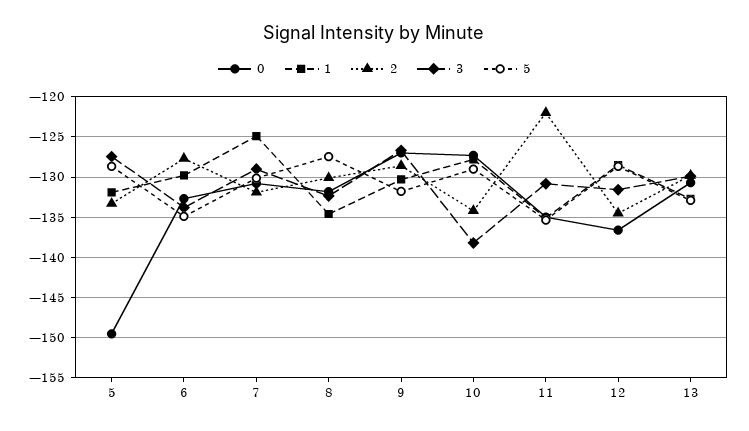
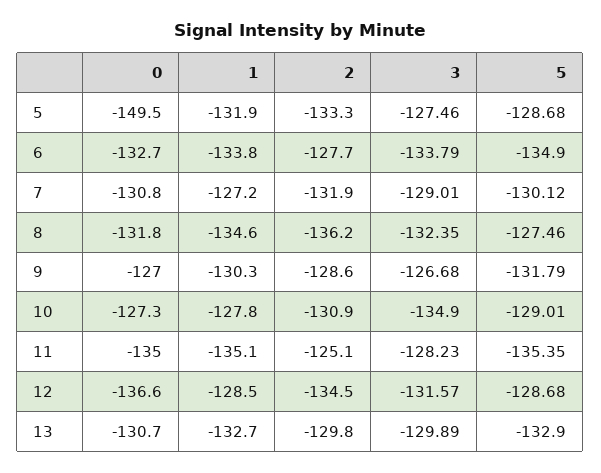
  {
    "0": {
      "5": -149.5,
      "6": -132.7,
      "7": -130.8,
      "8": -131.8,
      "9": -127,
      "10": -127.3,
      "11": -135,
      "12": -136.6,
      "13": -130.7
    },
    "1": {
      "5": -131.9,
-     "6": -130,
+     "6": -133.8,
-     "7": -125,
+     "7": -127.2,
      "8": -134.6,
      "9": -130.3,
      "10": -127.8,
      "11": -135.1,
      "12": -128.5,
      "13": -132.7
    },
    "2": {
      "5": -133.3,
      "6": -127.7,
      "7": -131.9,
-     "8": -130,
+     "8": -136.2,
      "9": -128.6,
-     "10": -134,
+     "10": -130.9,
-     "11": -122,
+     "11": -125.1,
      "12": -134.5,
      "13": -129.8
    },
    "3": {
      "5": -127.46,
      "6": -133.79,
      "7": -129.01,
      "8": -132.35,
      "9": -126.68,
-     "10": -138,
+     "10": -134.9,
-     "11": -131,
+     "11": -128.23,
      "12": -131.57,
      "13": -129.89
    },
    "5": {
      "5": -128.68,
      "6": -134.9,
      "7": -130.12,
      "8": -127.46,
      "9": -131.79,
      "10": -129.01,
      "11": -135.35,
      "12": -128.68,
      "13": -132.9
    }
  }

